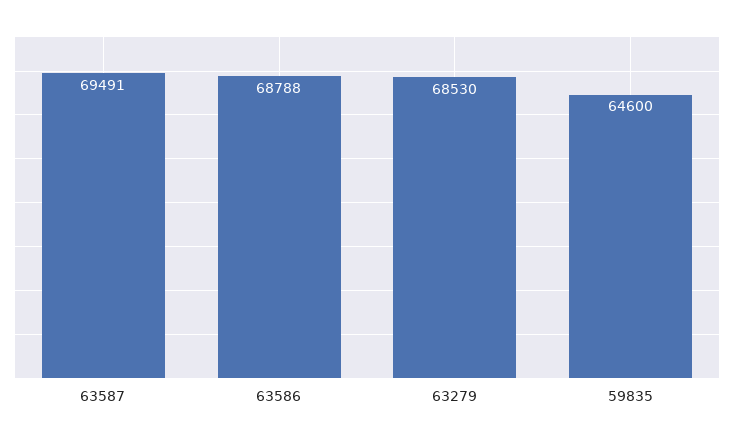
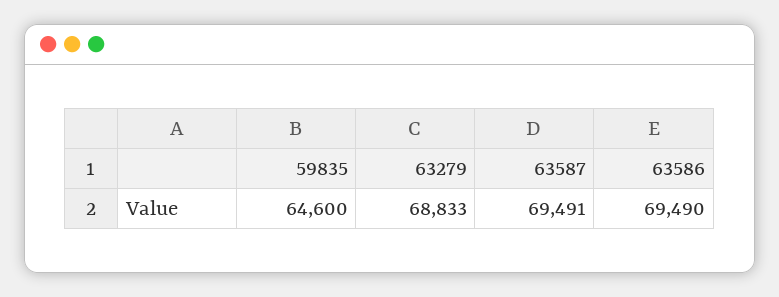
  {
    "63587": 69491,
-   "63586": 68788,
+   "63586": 69490,
-   "63279": 68530,
+   "63279": 68833,
    "59835": 64600
  }

